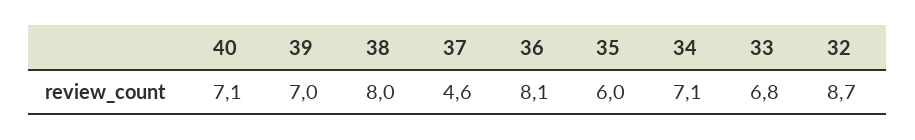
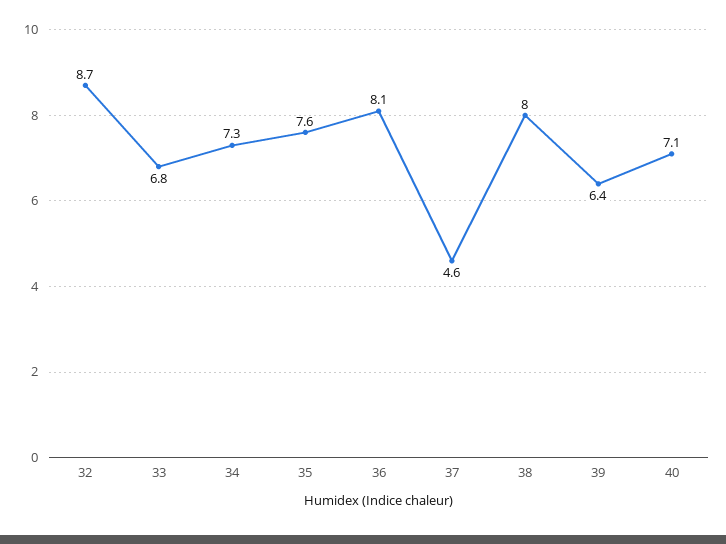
  {
    "40": 7.1,
-   "39": 7,
+   "39": 6.4,
    "38": 8,
    "37": 4.6,
    "36": 8.1,
-   "35": 6,
+   "35": 7.6,
-   "34": 7.1,
+   "34": 7.3,
    "33": 6.8,
    "32": 8.7
  }

